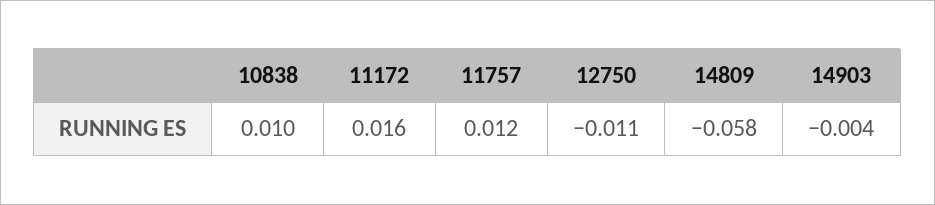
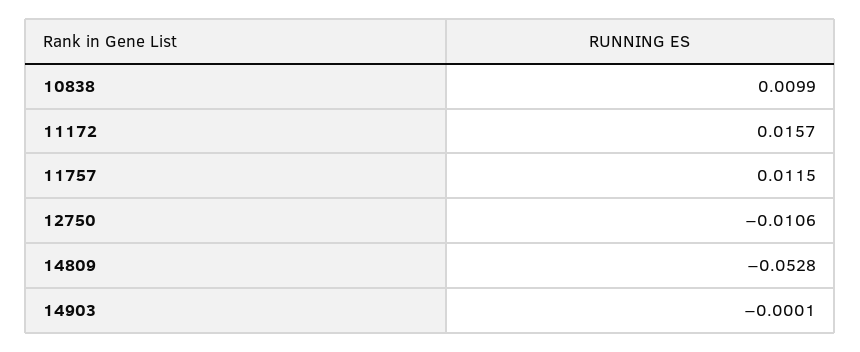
  {
    "10838": 0.0099,
    "11172": 0.0157,
    "11757": 0.0115,
    "12750": -0.0106,
-   "14809": -0.058,
+   "14809": -0.0528,
-   "14903": -0.004
+   "14903": -0.0001
  }

